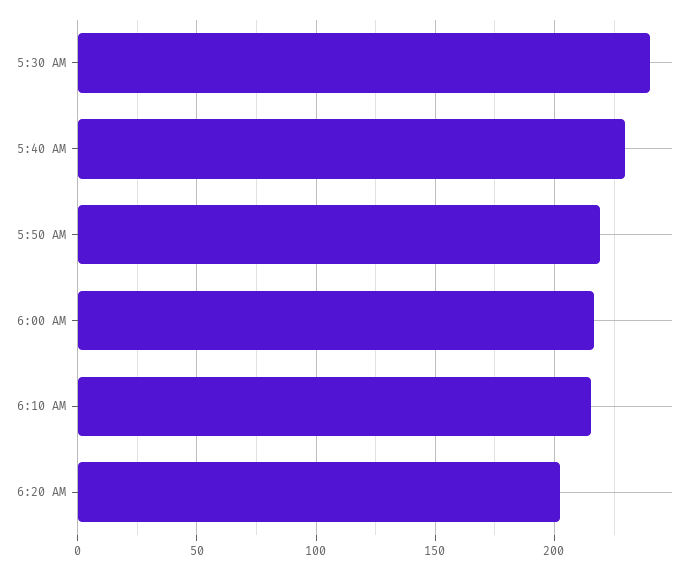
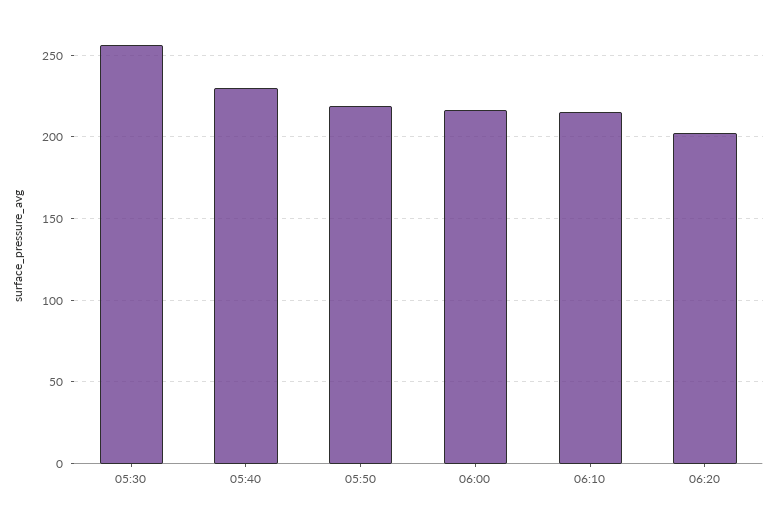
  {
-   "5:30 AM": 240,
+   "5:30 AM": 255,
    "5:40 AM": 230,
    "5:50 AM": 220,
    "6:00 AM": 215,
    "6:10 AM": 215,
    "6:20 AM": 200
  }

